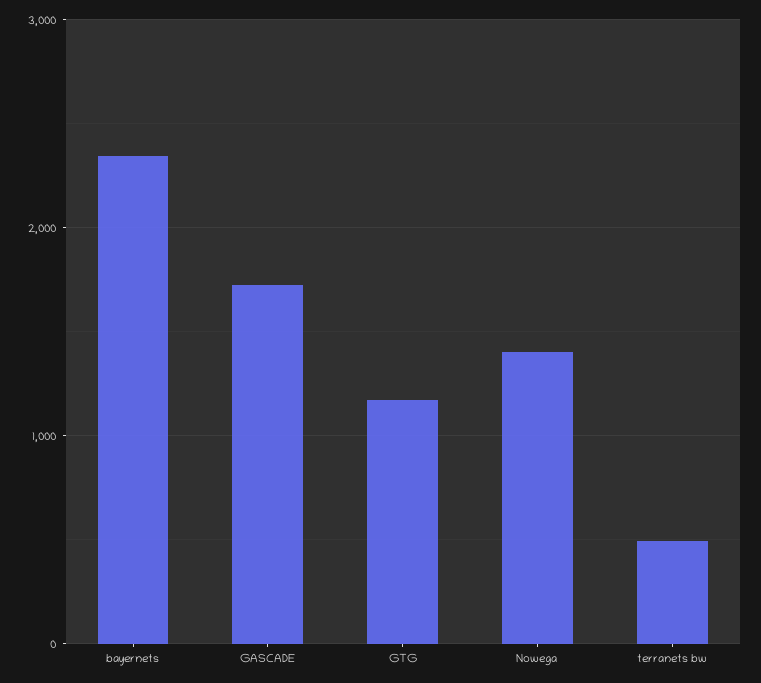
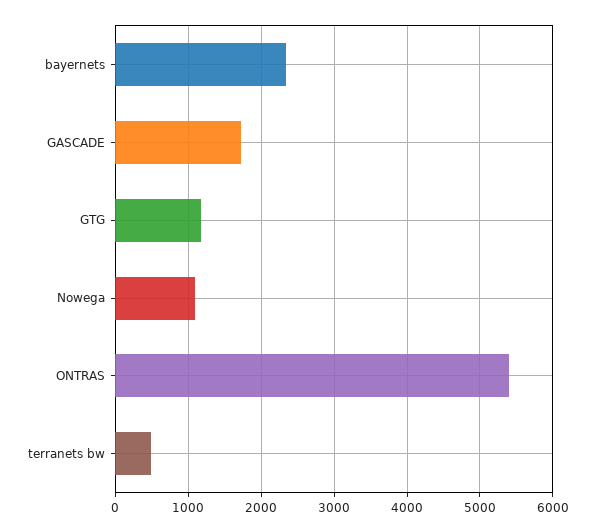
  {
    "bayernets": 2300,
    "GASCADE": 1700,
    "GTG": 1200,
-   "Nowega": 1400,
+   "Nowega": 1100,
-   "terranets bw": 500
+   "terranets bw": 500,
+   "ONTRAS": 5400
  }

